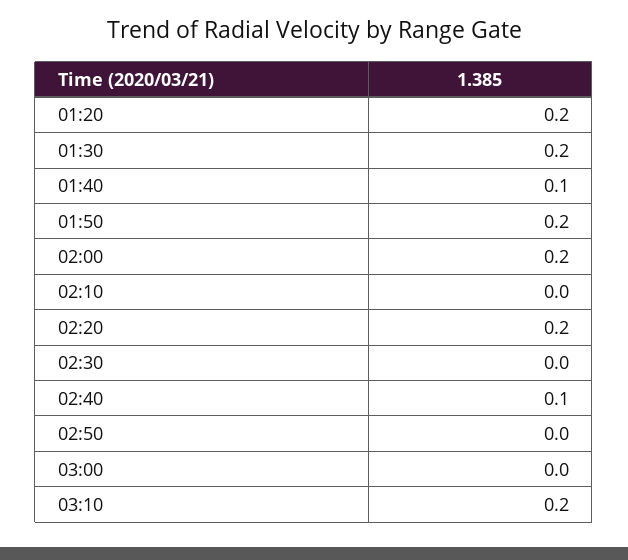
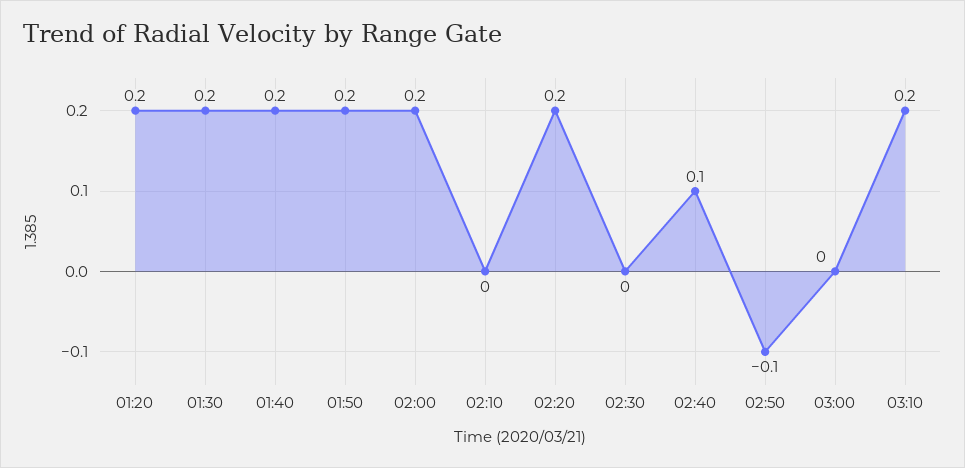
  {
    "01:20": 0.2,
    "01:30": 0.2,
-   "01:40": 0.1,
+   "01:40": 0.2,
    "01:50": 0.2,
    "02:00": 0.2,
    "02:10": 0,
    "02:20": 0.2,
    "02:30": 0,
    "02:40": 0.1,
-   "02:50": 0,
+   "02:50": -0.1,
    "03:00": 0,
    "03:10": 0.2
  }

